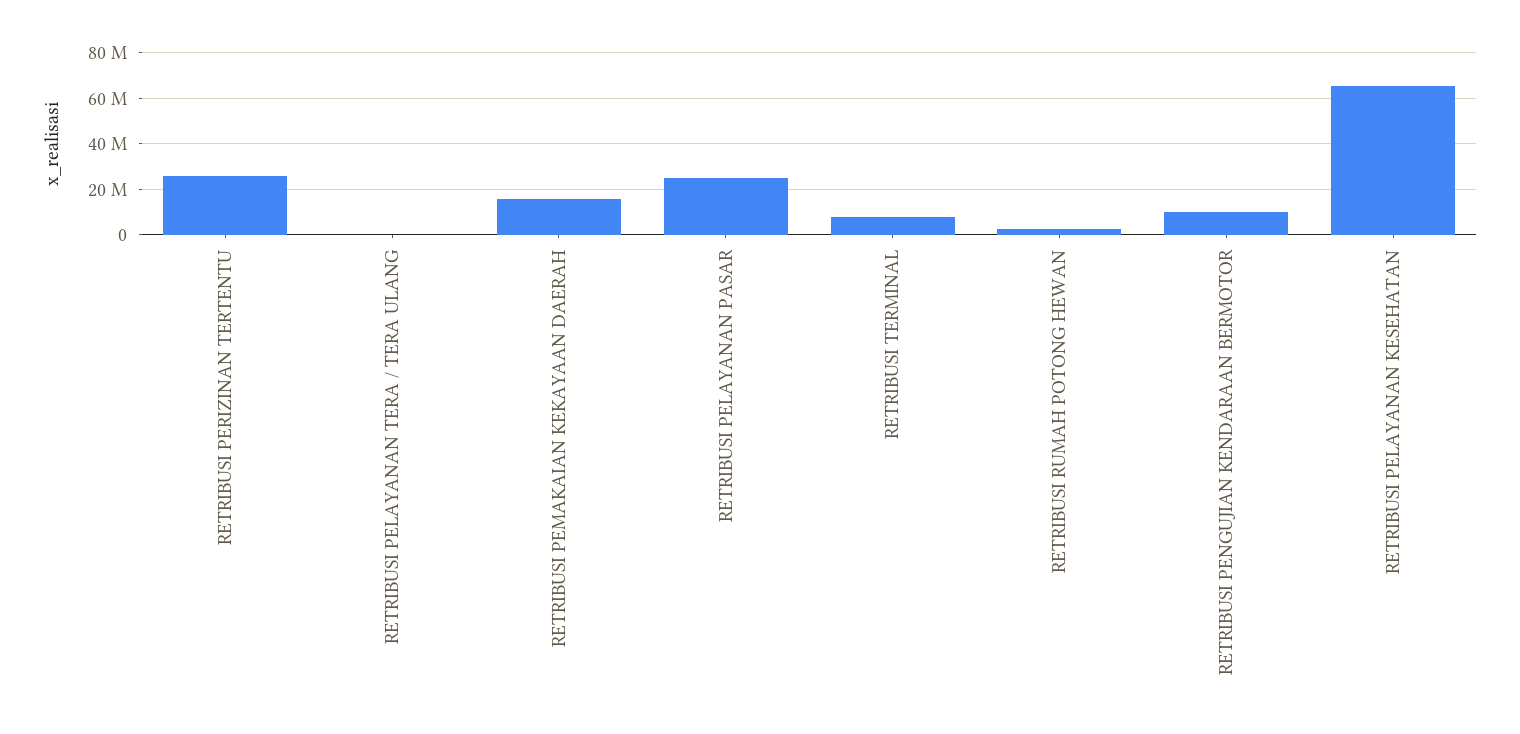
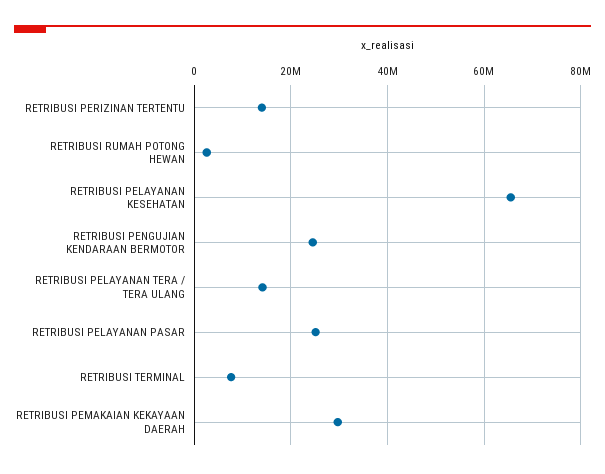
  {
-   "RETRIBUSI PERIZINAN TERTENTU": 25000000,
+   "RETRIBUSI PERIZINAN TERTENTU": 14000000,
-   "RETRIBUSI PELAYANAN TERA / TERA ULANG": 0,
+   "RETRIBUSI PELAYANAN TERA / TERA ULANG": 14000000,
-   "RETRIBUSI PEMAKAIAN KEKAYAAN DAERAH": 15000000,
+   "RETRIBUSI PEMAKAIAN KEKAYAAN DAERAH": 30000000,
    "RETRIBUSI PELAYANAN PASAR": 26000000,
    "RETRIBUSI TERMINAL": 8000000,
    "RETRIBUSI RUMAH POTONG HEWAN": 2000000,
-   "RETRIBUSI PENGUJIAN KENDARAAN BERMOTOR": 10000000,
+   "RETRIBUSI PENGUJIAN KENDARAAN BERMOTOR": 24000000,
    "RETRIBUSI PELAYANAN KESEHATAN": 66000000
  }

